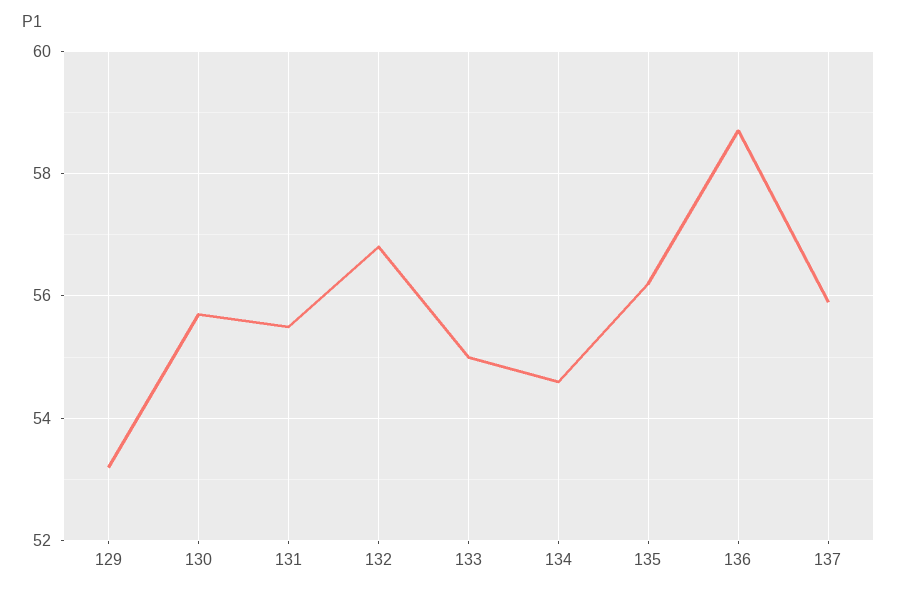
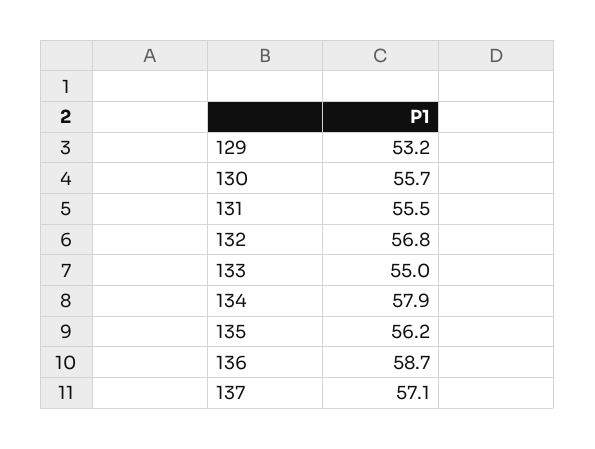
  {
    "129": 53.2,
    "130": 55.7,
    "131": 55.5,
    "132": 56.8,
    "133": 55,
-   "134": 54.5,
+   "134": 57.9,
    "135": 56.2,
    "136": 58.7,
-   "137": 56
+   "137": 57.1
  }

